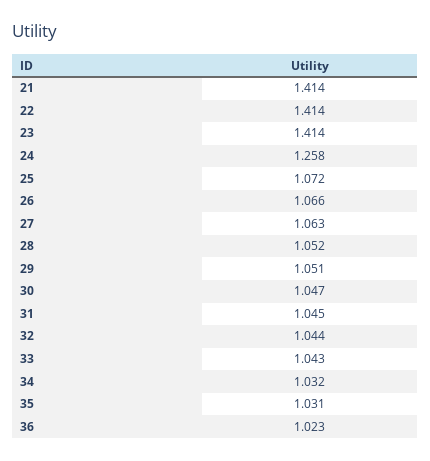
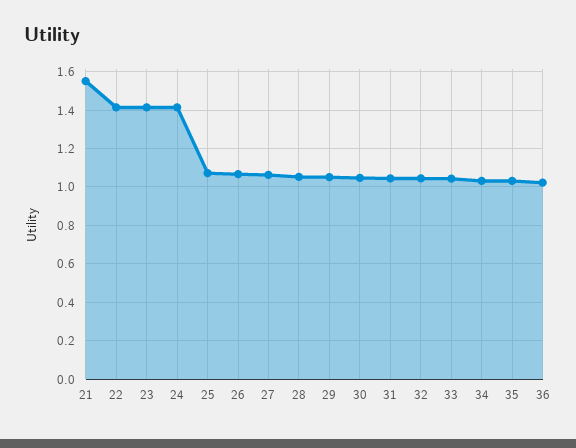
  {
-   "21": 1.414,
+   "21": 1.55,
    "22": 1.414,
    "23": 1.414,
-   "24": 1.258,
+   "24": 1.4,
    "25": 1.072,
    "26": 1.066,
    "27": 1.063,
    "28": 1.052,
    "29": 1.051,
    "30": 1.047,
    "31": 1.045,
    "32": 1.044,
    "33": 1.043,
    "34": 1.032,
    "35": 1.031,
    "36": 1.023
  }

